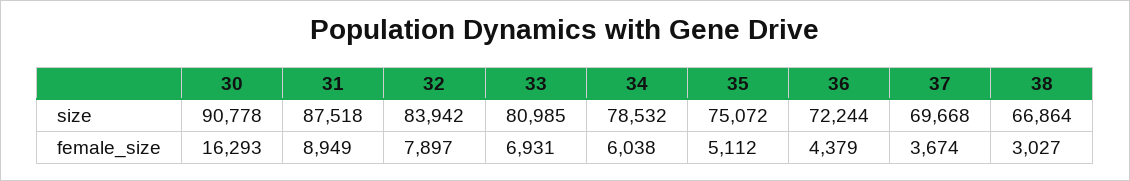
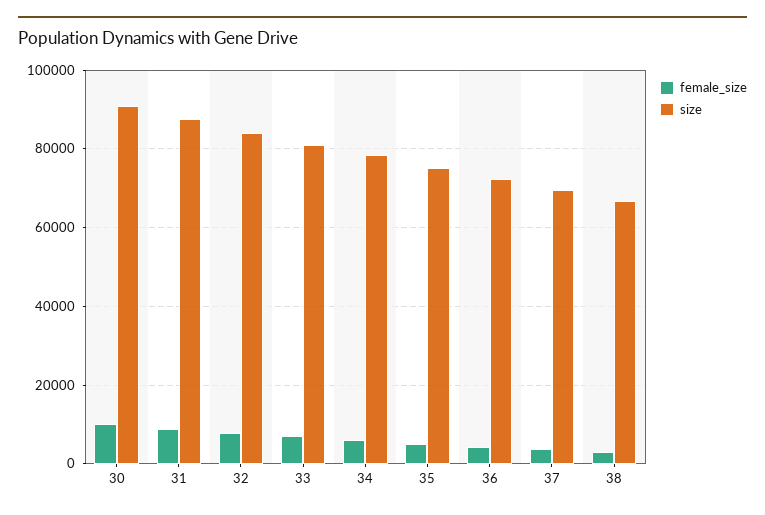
  {
    "size": {
      "30": 90778,
      "31": 87518,
      "32": 83942,
      "33": 80985,
      "34": 78532,
      "35": 75072,
      "36": 72244,
      "37": 69668,
      "38": 66864
    },
    "female_size": {
-     "30": 16293,
+     "30": 10000,
      "31": 8949,
      "32": 7897,
      "33": 6931,
      "34": 6038,
      "35": 5112,
      "36": 4379,
      "37": 3674,
      "38": 3027
    }
  }

